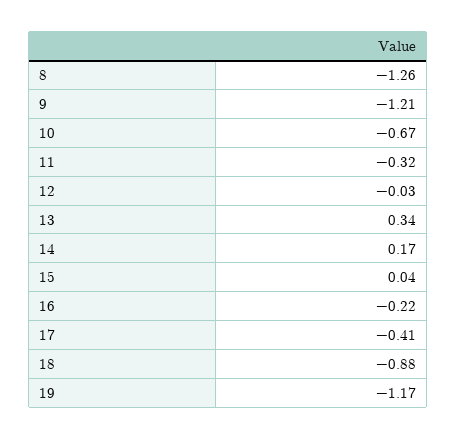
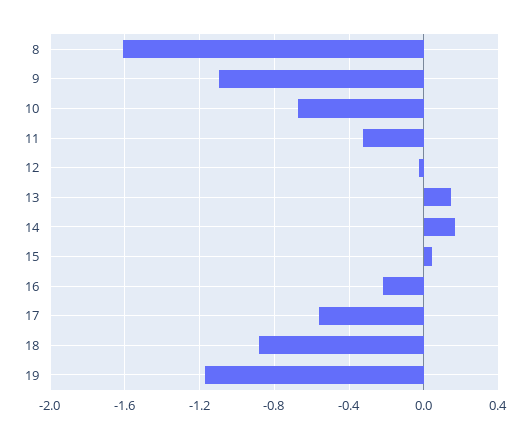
  {
-   "8": -1.26,
+   "8": -1.6,
-   "9": -1.21,
+   "9": -1.1,
    "10": -0.67,
    "11": -0.32,
    "12": -0.03,
-   "13": 0.34,
+   "13": 0.15,
    "14": 0.17,
    "15": 0.04,
    "16": -0.22,
-   "17": -0.41,
+   "17": -0.55,
    "18": -0.88,
    "19": -1.17
  }

